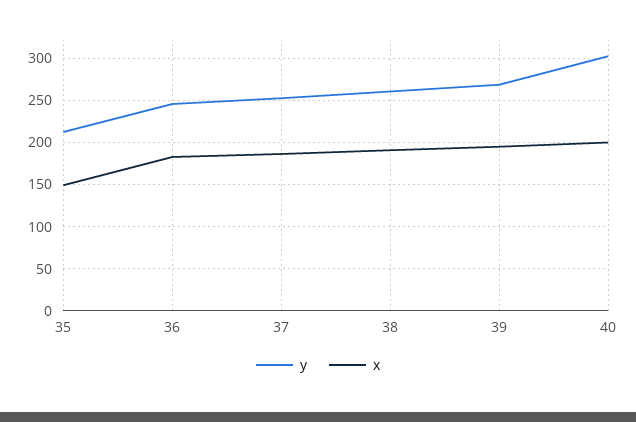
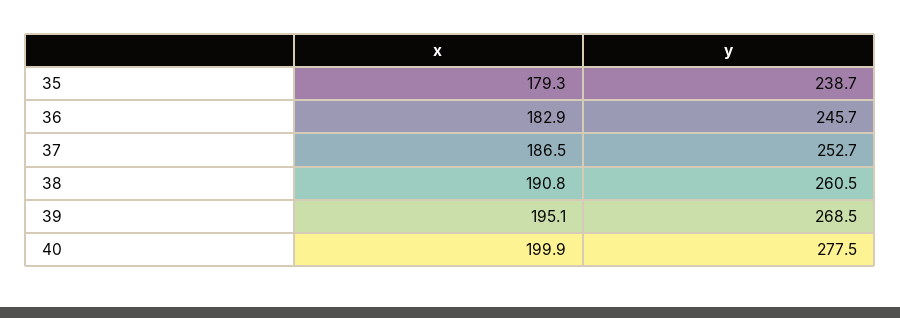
  {
    "y": {
-     "35": 210,
+     "35": 238.7,
      "36": 245.7,
      "37": 252.7,
      "38": 260.5,
      "39": 268.5,
-     "40": 300
+     "40": 277.5
    },
    "x": {
-     "35": 150,
+     "35": 179.3,
      "36": 182.9,
      "37": 186.5,
      "38": 190.8,
      "39": 195.1,
      "40": 199.9
    }
  }

